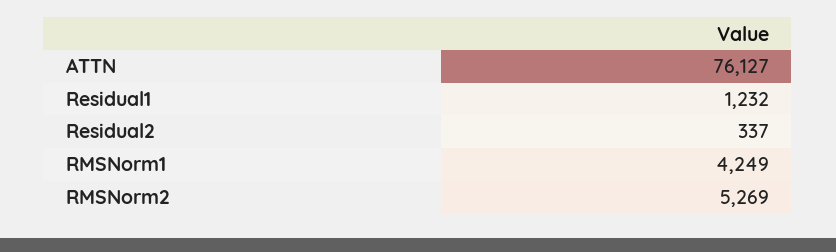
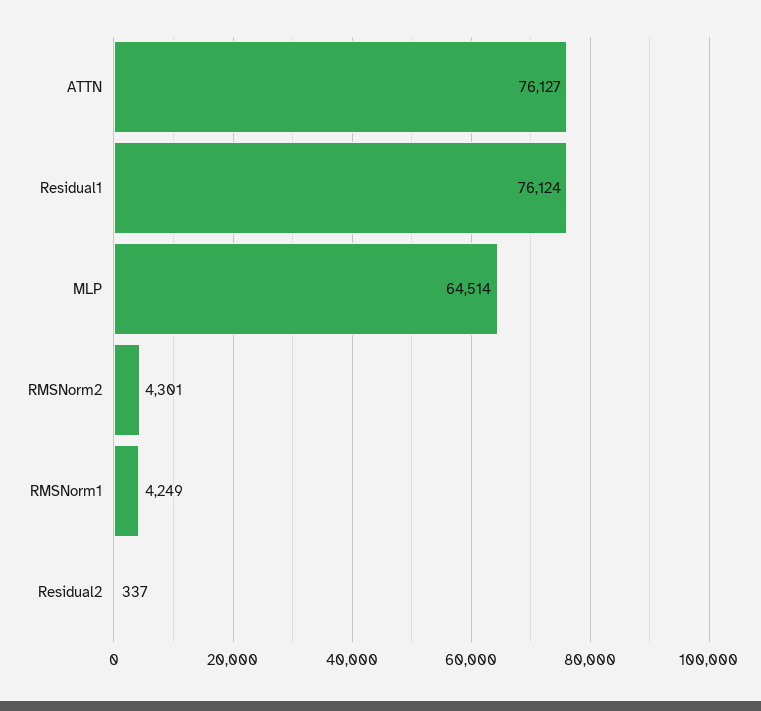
  {
    "ATTN": 76127,
-   "Residual1": 1232,
+   "Residual1": 76124,
    "Residual2": 337,
    "RMSNorm1": 4249,
-   "RMSNorm2": 5269
+   "RMSNorm2": 4301,
+   "MLP": 64514
  }

